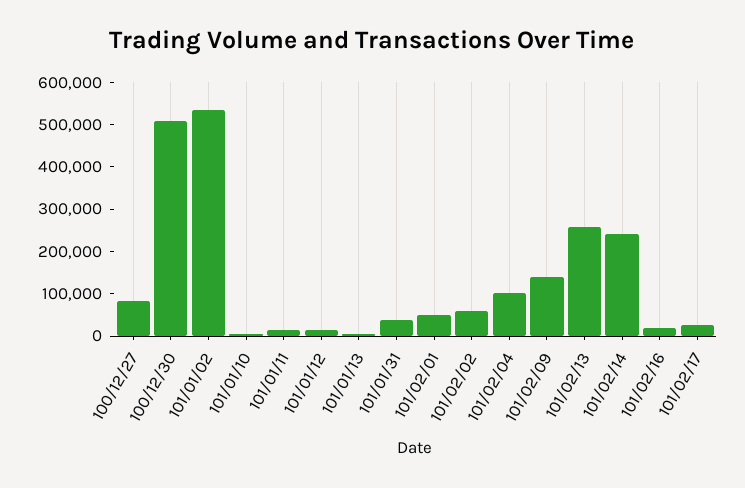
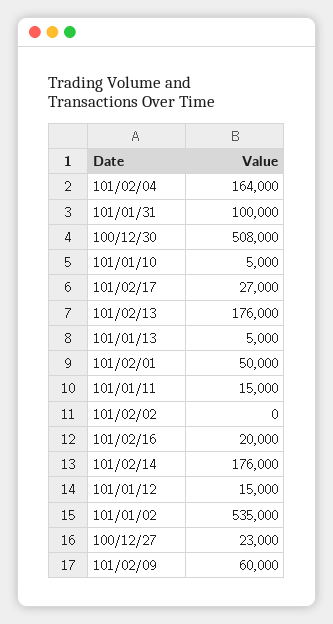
  {
-   "100/12/27": 80000,
+   "100/12/27": 23000,
    "100/12/30": 508000,
    "101/01/02": 535000,
    "101/01/10": 5000,
    "101/01/11": 15000,
    "101/01/12": 15000,
    "101/01/13": 5000,
-   "101/01/31": 40000,
+   "101/01/31": 100000,
    "101/02/01": 50000,
-   "101/02/02": 60000,
+   "101/02/02": 0,
-   "101/02/04": 100000,
+   "101/02/04": 164000,
-   "101/02/09": 140000,
+   "101/02/09": 60000,
-   "101/02/13": 260000,
+   "101/02/13": 176000,
-   "101/02/14": 240000,
+   "101/02/14": 176000,
    "101/02/16": 20000,
    "101/02/17": 27000
  }

